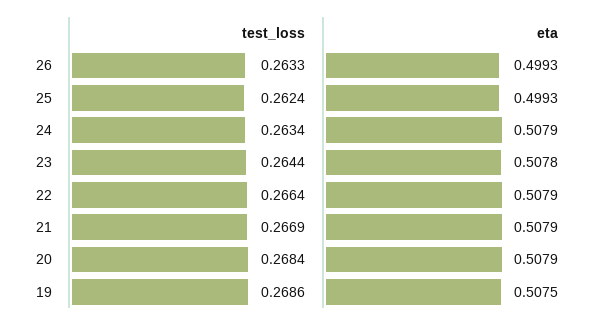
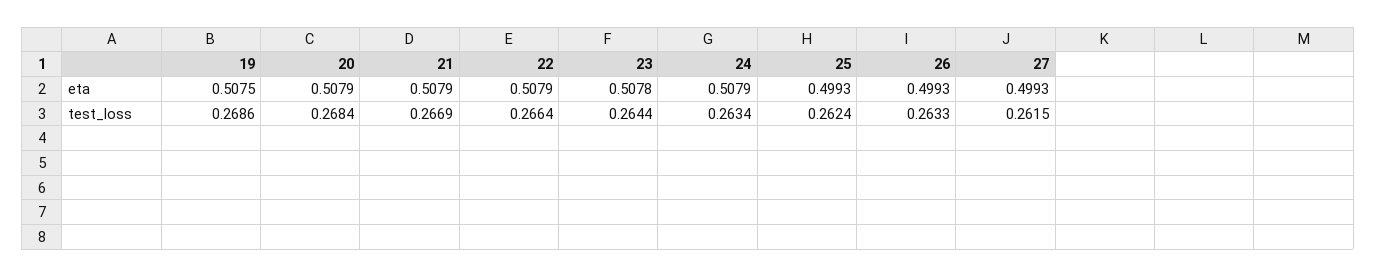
  {
    "test_loss": {
      "26": 0.2633,
      "25": 0.2624,
      "24": 0.2634,
      "23": 0.2644,
      "22": 0.2664,
      "21": 0.2669,
      "20": 0.2684,
-     "19": 0.2686
+     "19": 0.2686,
+     "27": 0.2615
    },
    "eta": {
      "26": 0.4993,
      "25": 0.4993,
      "24": 0.5079,
      "23": 0.5078,
      "22": 0.5079,
      "21": 0.5079,
      "20": 0.5079,
-     "19": 0.5075
+     "19": 0.5075,
+     "27": 0.4993
    }
  }

